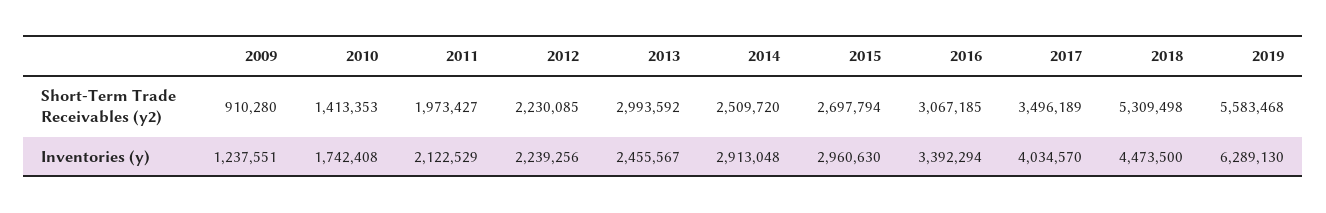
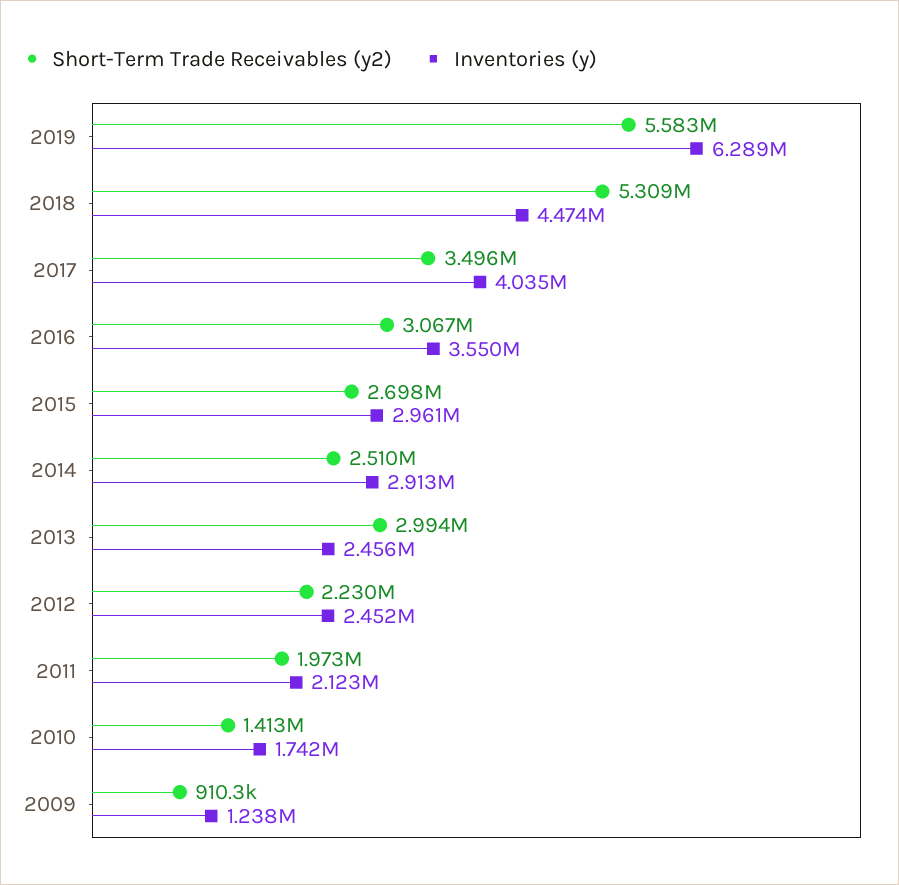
  {
    "Short-Term Trade Receivables (y2)": {
      "2009": 910280,
      "2010": 1413353,
      "2011": 1973427,
      "2012": 2230085,
      "2013": 2993592,
      "2014": 2509720,
      "2015": 2697794,
      "2016": 3067185,
      "2017": 3496189,
      "2018": 5309498,
      "2019": 5583468
    },
    "Inventories (y)": {
      "2009": 1237551,
      "2010": 1742408,
      "2011": 2122529,
-     "2012": 2239256,
+     "2012": 2452000,
      "2013": 2455567,
      "2014": 2913048,
      "2015": 2960630,
-     "2016": 3392294,
+     "2016": 3550000,
      "2017": 4034570,
      "2018": 4473500,
      "2019": 6289130
    }
  }

